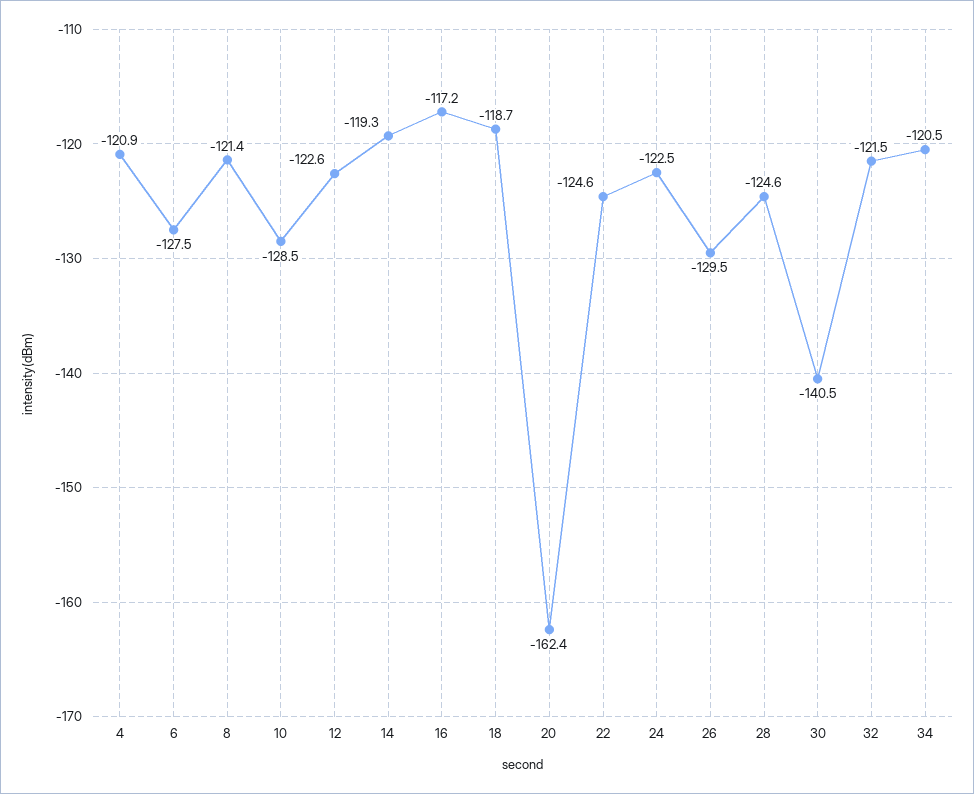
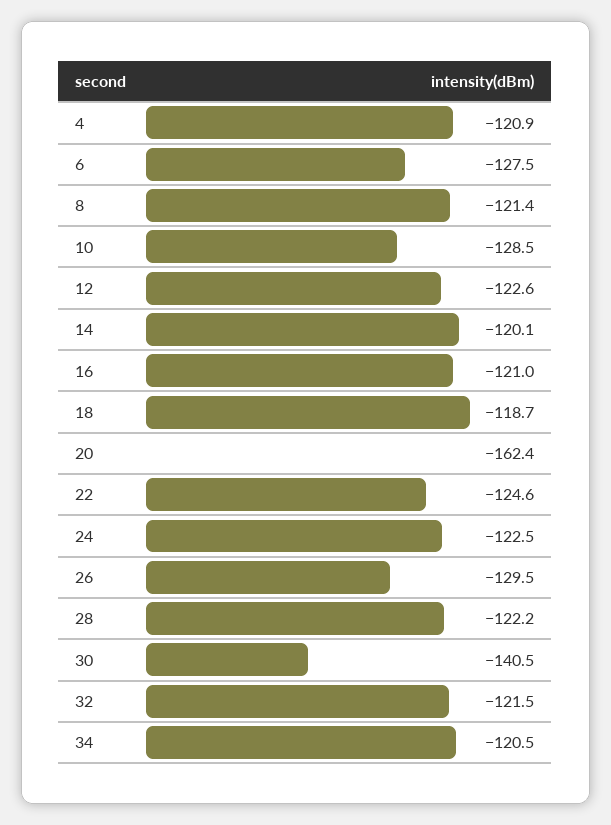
  {
    "4": -120.9,
    "6": -127.5,
    "8": -121.4,
    "10": -128.5,
    "12": -122.6,
-   "14": -119.3,
+   "14": -120.1,
-   "16": -117.2,
+   "16": -121,
    "18": -118.7,
    "20": -162.4,
    "22": -124.6,
    "24": -122.5,
    "26": -129.5,
-   "28": -124.6,
+   "28": -122.2,
    "30": -140.5,
    "32": -121.5,
    "34": -120.5
  }

